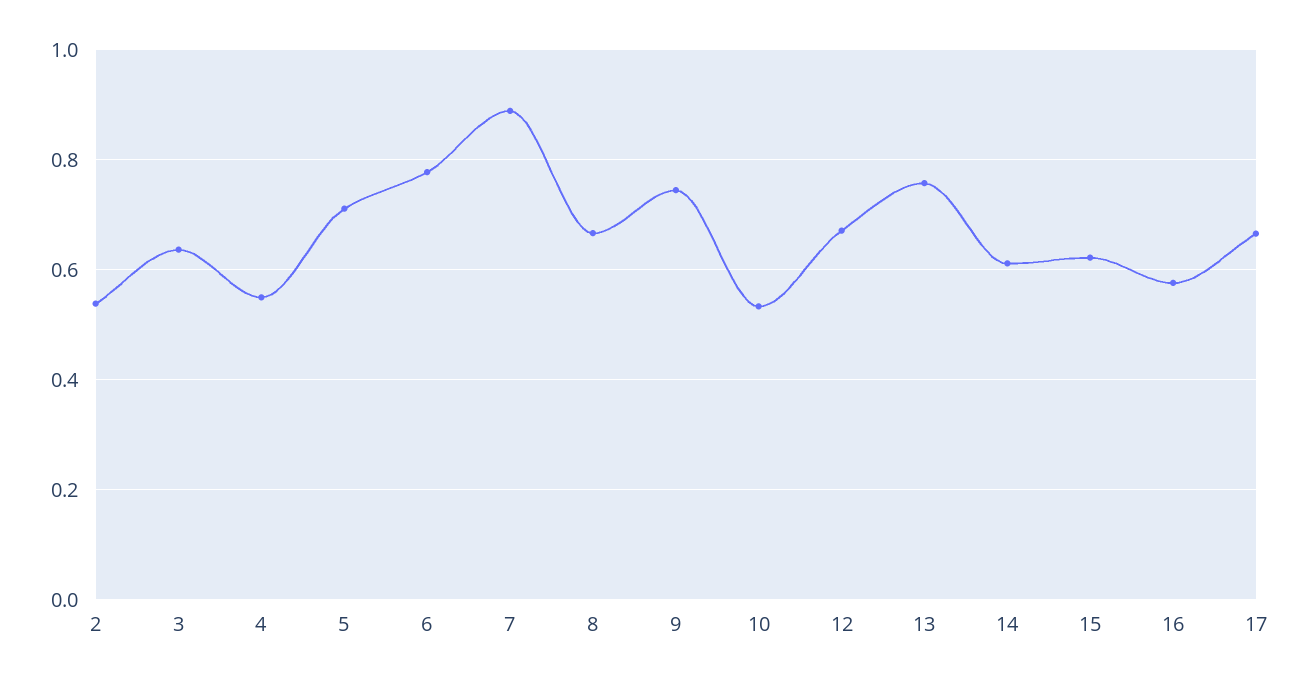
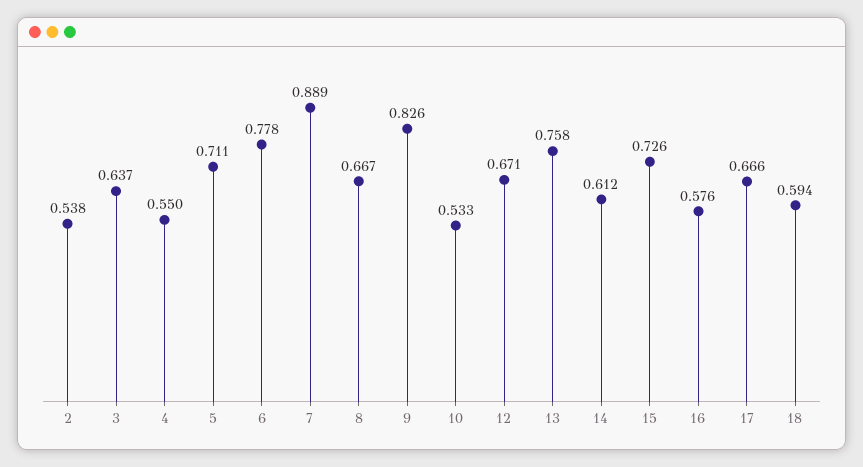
  {
    "2": 0.538,
    "3": 0.637,
    "4": 0.55,
    "5": 0.711,
    "6": 0.778,
    "7": 0.889,
    "8": 0.667,
-   "9": 0.74,
+   "9": 0.826,
    "10": 0.533,
    "12": 0.671,
    "13": 0.758,
    "14": 0.612,
-   "15": 0.62,
+   "15": 0.726,
    "16": 0.576,
-   "17": 0.666
+   "17": 0.666,
+   "18": 0.594
  }

